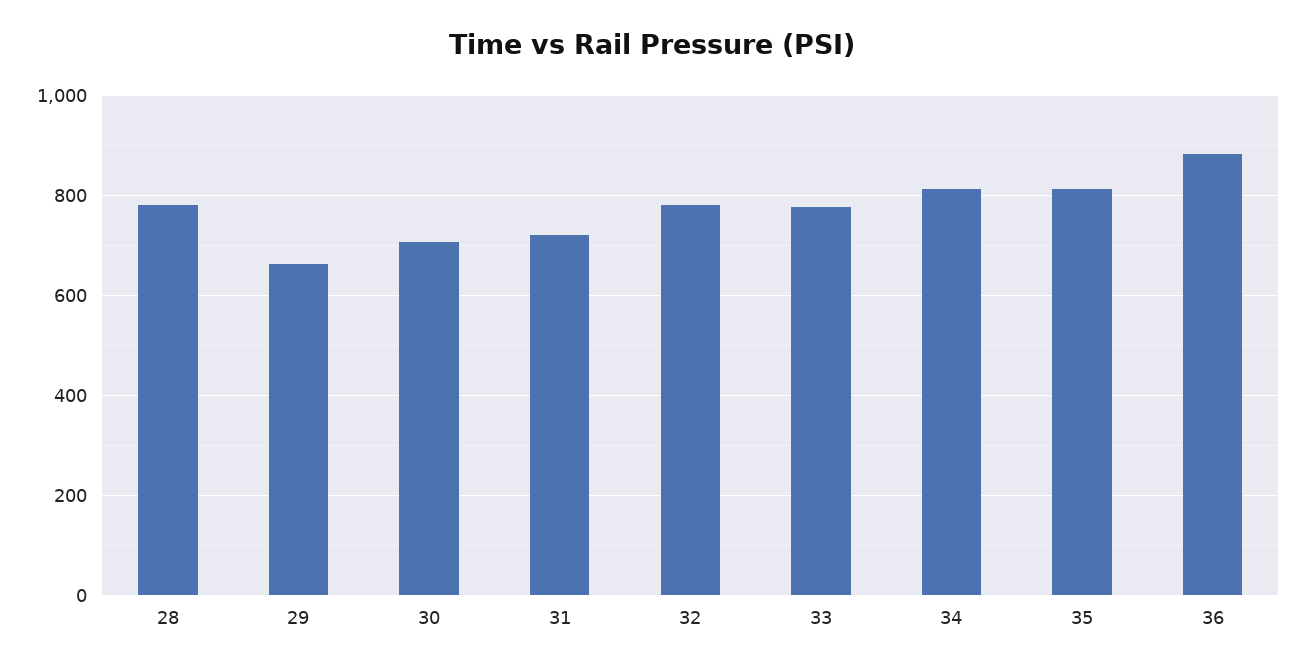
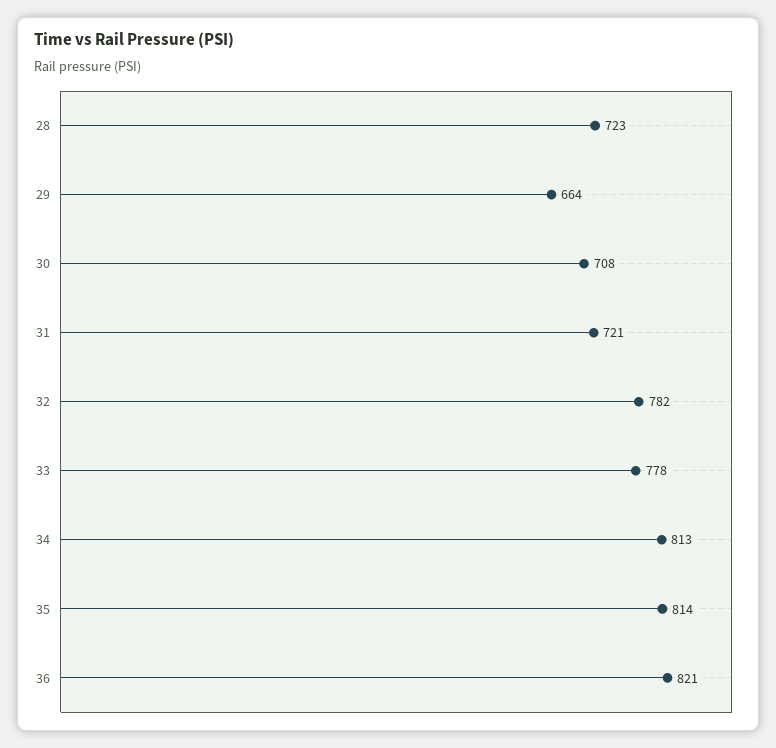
  {
-   "28": 780,
+   "28": 723,
    "29": 664,
    "30": 708,
    "31": 721,
    "32": 782,
    "33": 778,
    "34": 813,
    "35": 814,
-   "36": 880
+   "36": 821
  }

